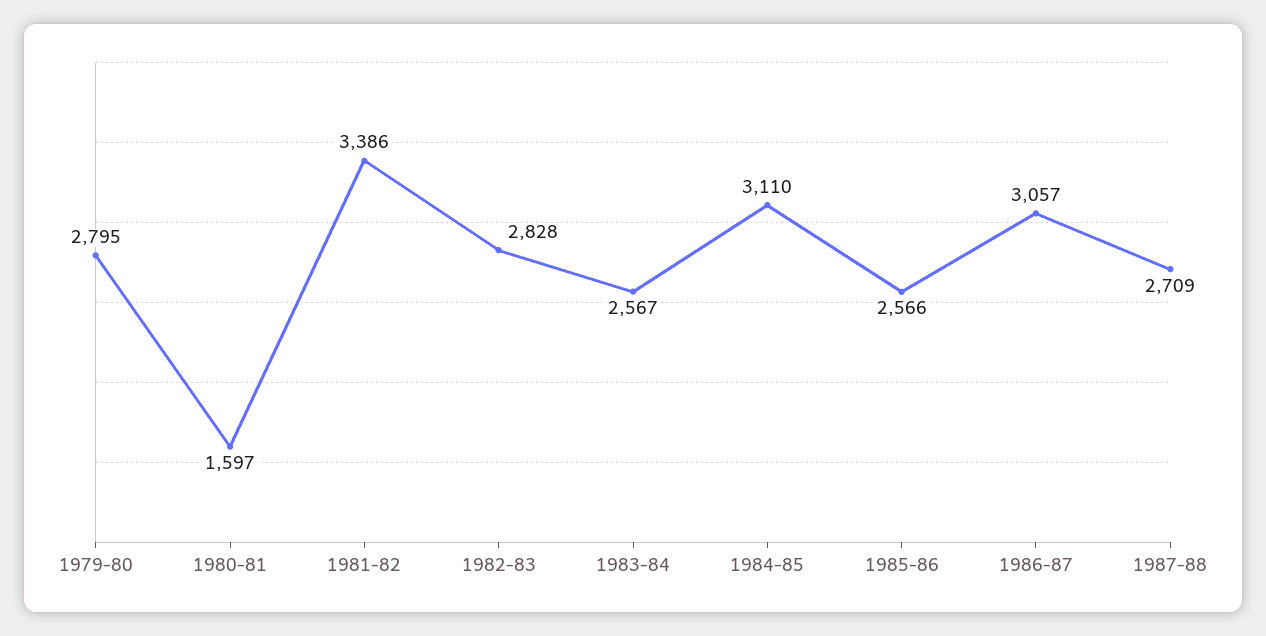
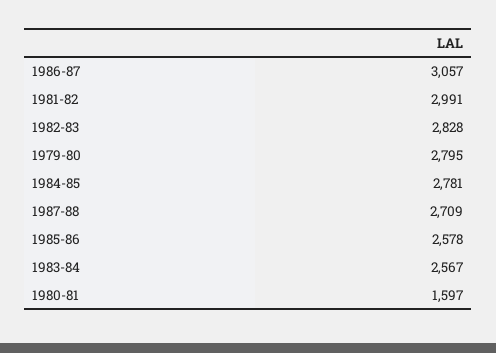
  {
    "1979-80": 2795,
    "1980-81": 1597,
-   "1981-82": 3386,
+   "1981-82": 2991,
    "1982-83": 2828,
    "1983-84": 2567,
-   "1984-85": 3110,
+   "1984-85": 2781,
-   "1985-86": 2566,
+   "1985-86": 2578,
    "1986-87": 3057,
    "1987-88": 2709
  }

